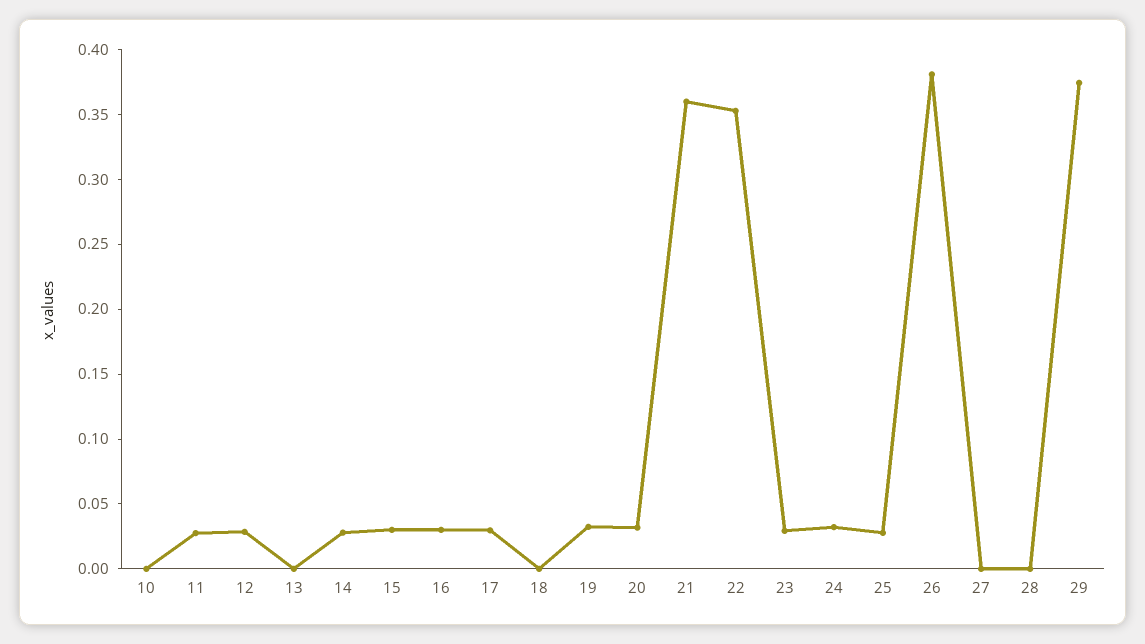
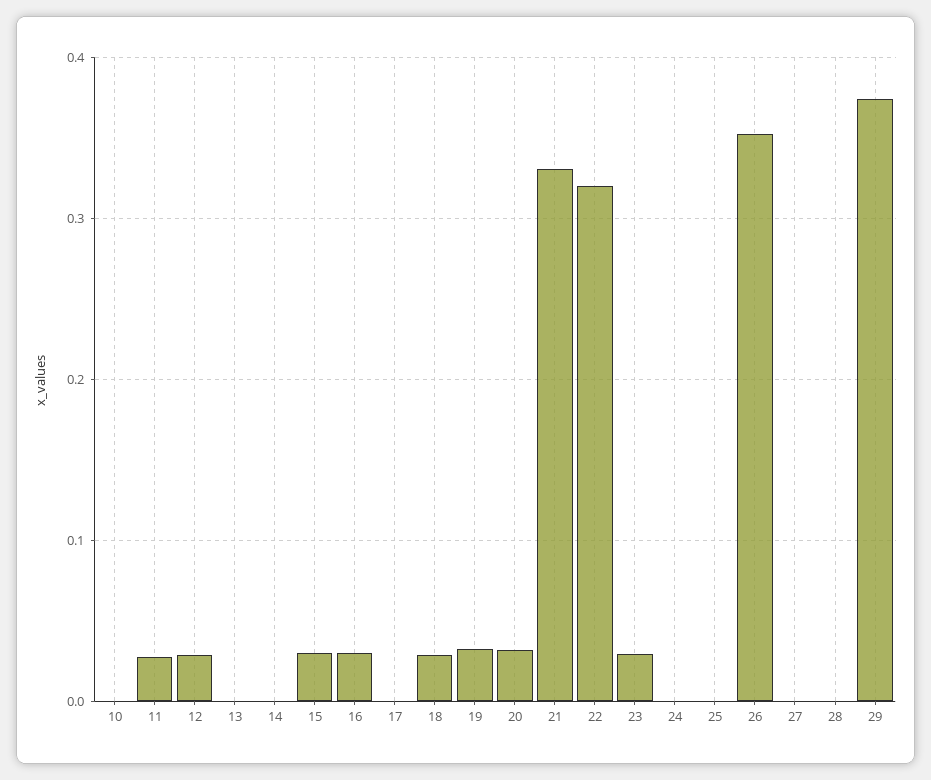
  {
    "10": 0,
    "11": 0.03,
    "12": 0.03,
    "13": 0,
-   "14": 0.03,
+   "14": 0,
    "15": 0.03,
    "16": 0.03,
-   "17": 0.03,
+   "17": 0,
-   "18": 0,
+   "18": 0.03,
    "19": 0.03,
    "20": 0.03,
-   "21": 0.36,
+   "21": 0.33,
-   "22": 0.35,
+   "22": 0.32,
    "23": 0.03,
-   "24": 0.03,
+   "24": 0,
-   "25": 0.03,
+   "25": 0,
-   "26": 0.38,
+   "26": 0.35,
    "27": 0,
    "28": 0,
    "29": 0.37
  }

